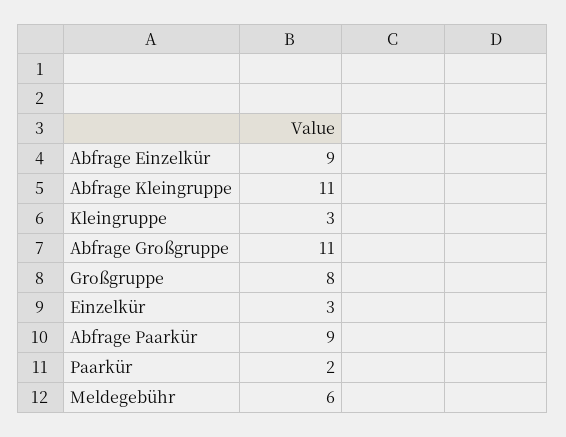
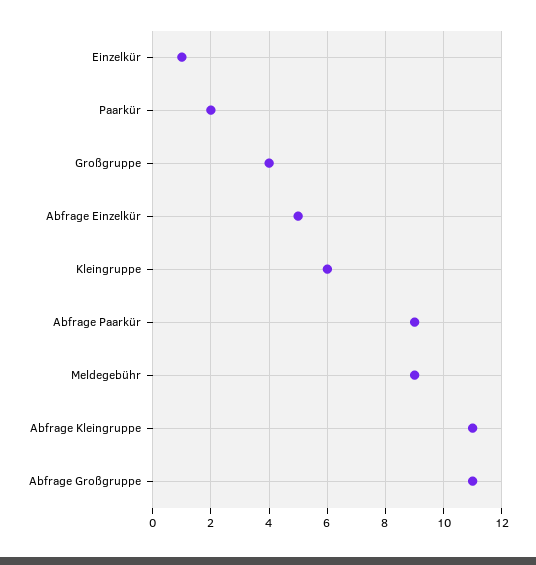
  {
-   "Abfrage Einzelkür": 9,
+   "Abfrage Einzelkür": 5,
    "Abfrage Kleingruppe": 11,
-   "Kleingruppe": 3,
+   "Kleingruppe": 6,
    "Abfrage Großgruppe": 11,
-   "Großgruppe": 8,
+   "Großgruppe": 4,
-   "Einzelkür": 3,
+   "Einzelkür": 1,
    "Abfrage Paarkür": 9,
    "Paarkür": 2,
-   "Meldegebühr": 6
+   "Meldegebühr": 9
  }

